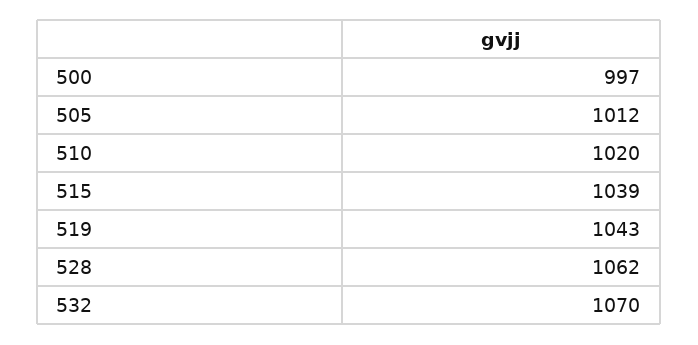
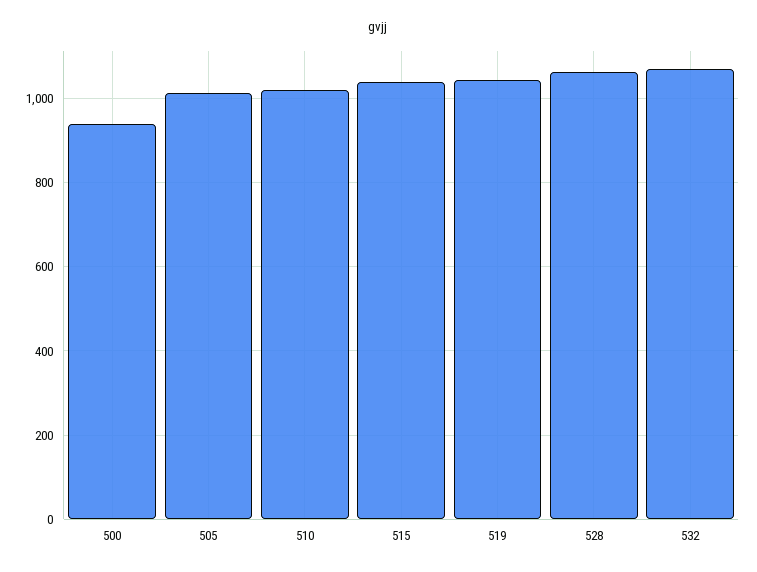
  {
-   "500": 997,
+   "500": 940,
    "505": 1012,
    "510": 1020,
    "515": 1039,
    "519": 1043,
    "528": 1062,
    "532": 1070
  }

